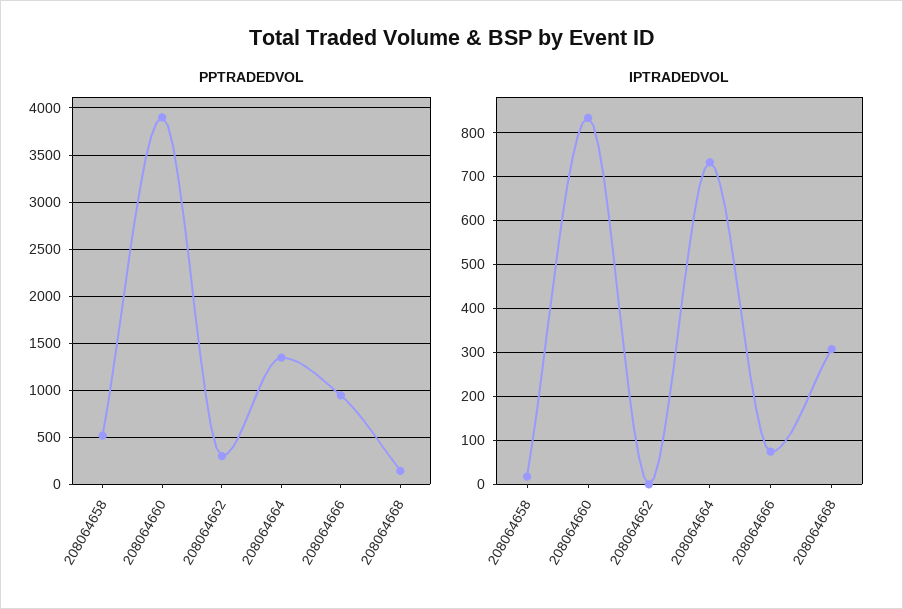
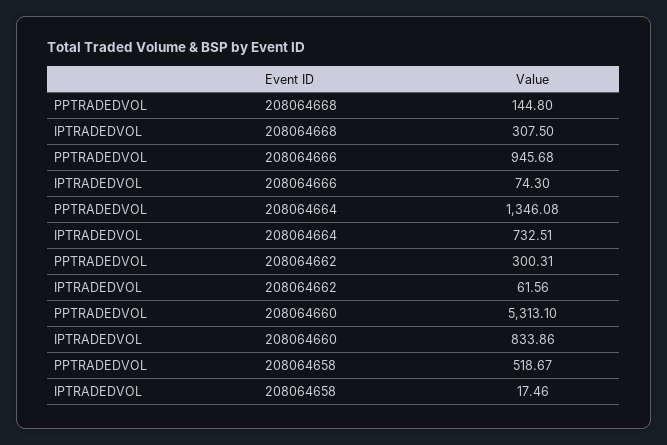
  {
    "PPTRADEDVOL": {
      "208064658": 518.67,
-     "208064660": 3900,
+     "208064660": 5313.1,
      "208064662": 300.31,
      "208064664": 1346.08,
      "208064666": 945.68,
      "208064668": 144.8
    },
    "IPTRADEDVOL": {
      "208064658": 17.46,
      "208064660": 833.86,
-     "208064662": 0,
+     "208064662": 61.56,
      "208064664": 732.51,
      "208064666": 74.3,
      "208064668": 307.5
    }
  }

